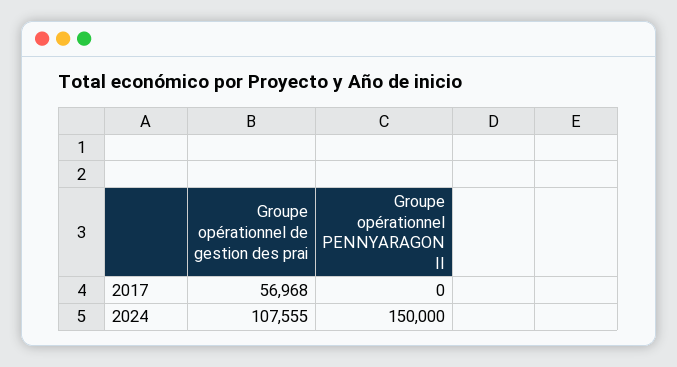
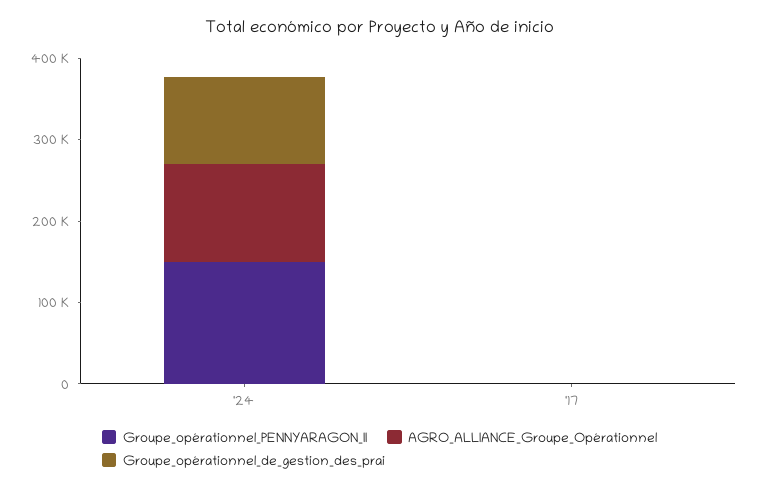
  {
    "Groupe opérationnel de gestion des prai": {
-     "2017": 56968,
+     "2017": 0,
      "2024": 107555
    },
    "Groupe opérationnel PENNYARAGON II": {
      "2017": 0,
      "2024": 150000
-   }
+   },
+   "AGRO_ALLIANCE_Groupe_Opérationnel": {
+     "2024": 120000,
+     "2017": 0
+   }
  }

